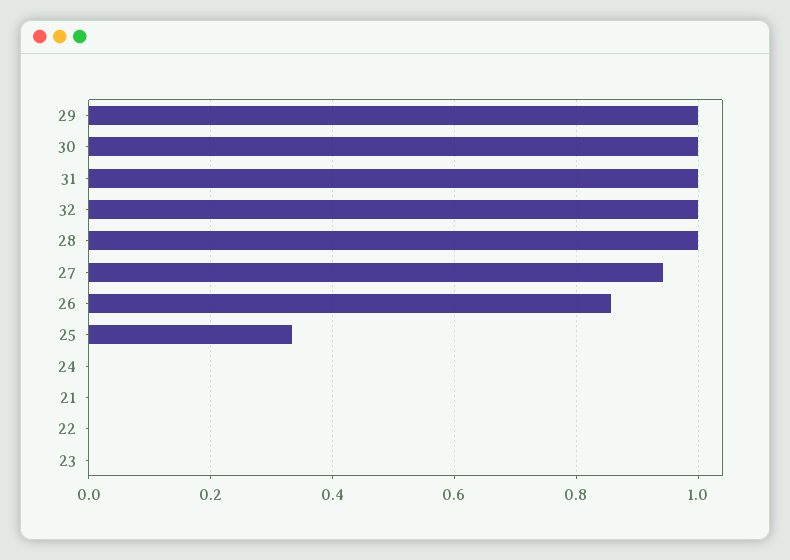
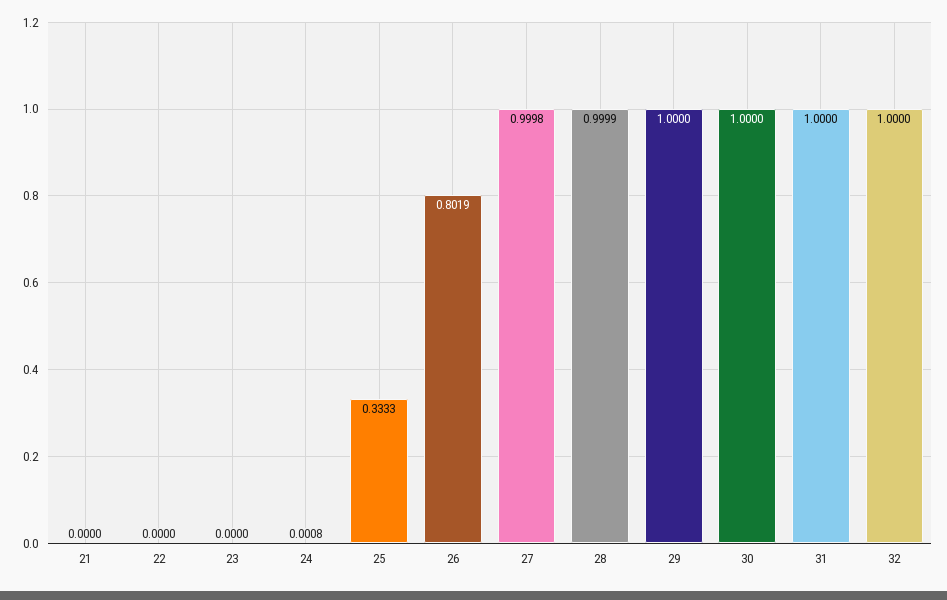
  {
    "29": 1,
    "30": 1,
    "31": 1,
    "32": 1,
    "28": 0.9999,
-   "27": 0.94,
+   "27": 0.9998,
-   "26": 0.86,
+   "26": 0.8019,
    "25": 0.3333,
    "24": 0.0008,
    "21": 0,
    "22": 0,
    "23": 0
  }

